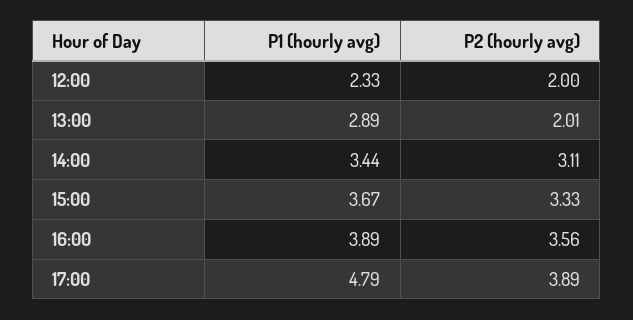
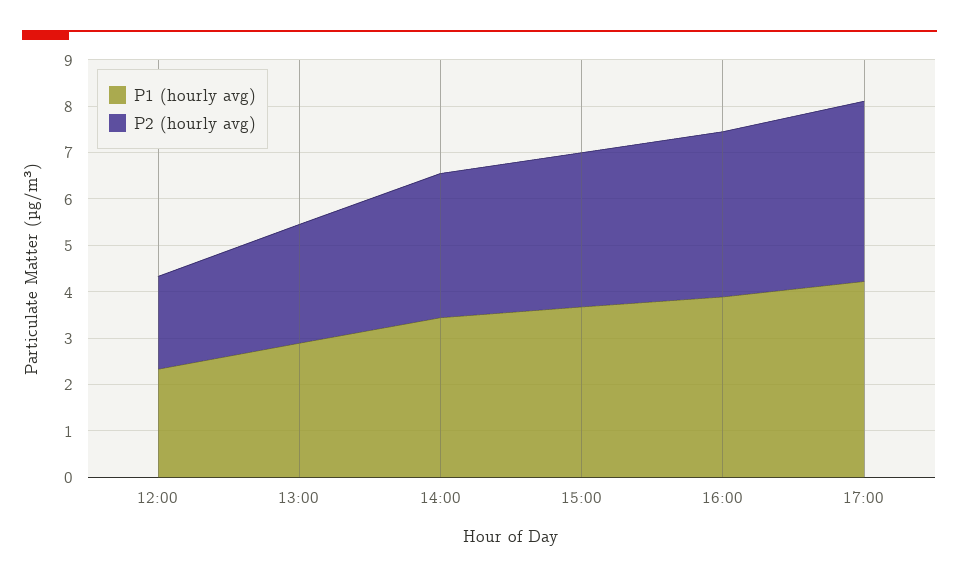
  {
    "P1 (hourly avg)": {
      "12:00": 2.33,
      "13:00": 2.89,
      "14:00": 3.44,
      "15:00": 3.67,
      "16:00": 3.89,
-     "17:00": 4.79
+     "17:00": 4.2
    },
    "P2 (hourly avg)": {
      "12:00": 2,
-     "13:00": 2.01,
+     "13:00": 2.6,
      "14:00": 3.11,
      "15:00": 3.33,
      "16:00": 3.56,
      "17:00": 3.89
    }
  }

